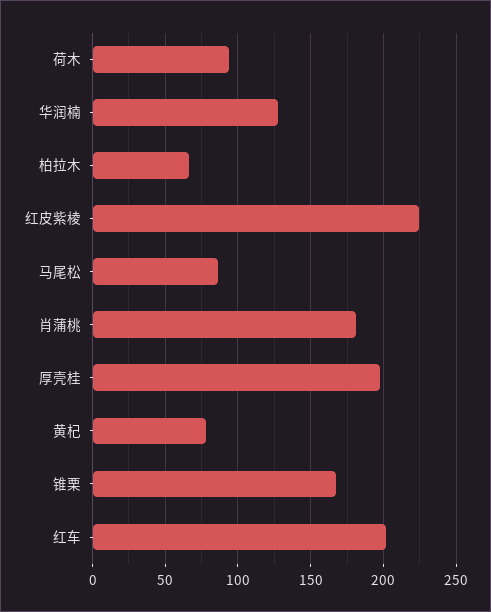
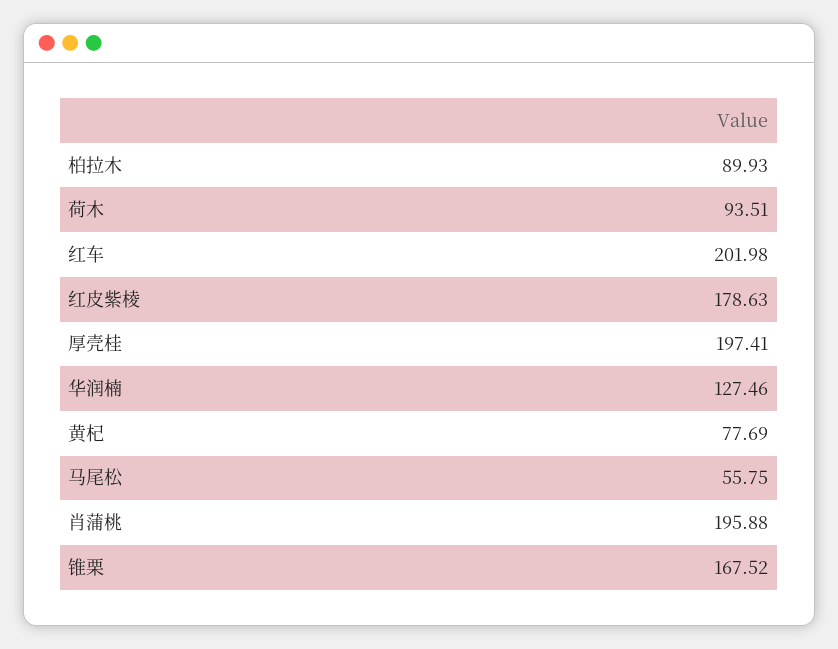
  {
    "荷木": 93.51,
    "华润楠": 127.46,
-   "柏拉木": 65,
+   "柏拉木": 89.93,
-   "红皮紫棱": 225,
+   "红皮紫棱": 178.63,
-   "马尾松": 85,
+   "马尾松": 55.75,
-   "肖蒲桃": 180,
+   "肖蒲桃": 195.88,
    "厚壳桂": 197.41,
    "黄杞": 77.69,
    "锥栗": 167.52,
    "红车": 201.98
  }

